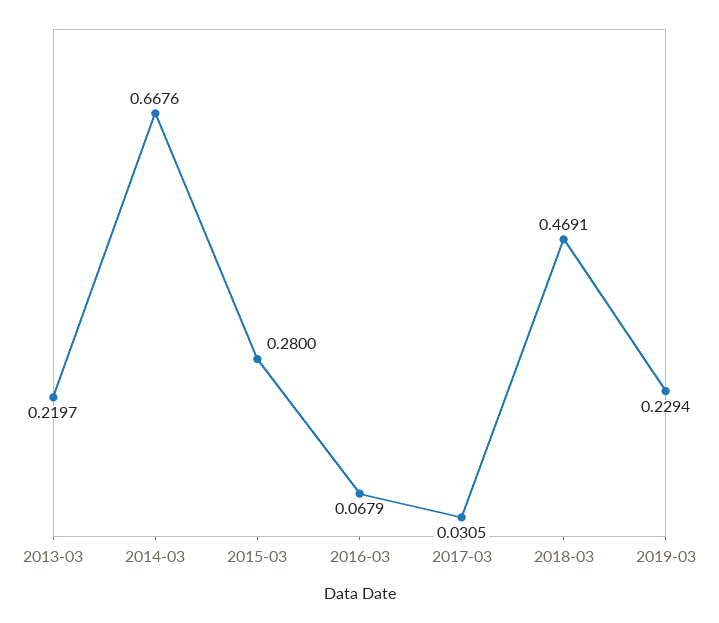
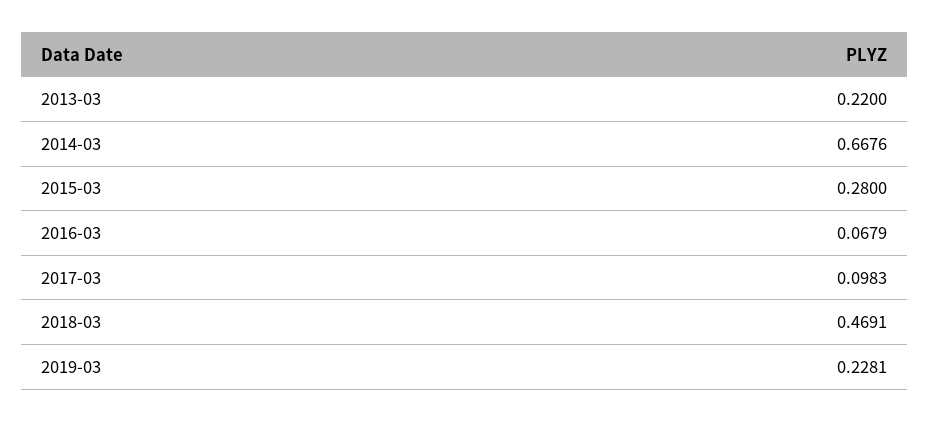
  {
-   "2013-03": 0.2197,
+   "2013-03": 0.22,
    "2014-03": 0.6676,
    "2015-03": 0.28,
    "2016-03": 0.0679,
-   "2017-03": 0.0305,
+   "2017-03": 0.0983,
    "2018-03": 0.4691,
-   "2019-03": 0.2294
+   "2019-03": 0.2281
  }

